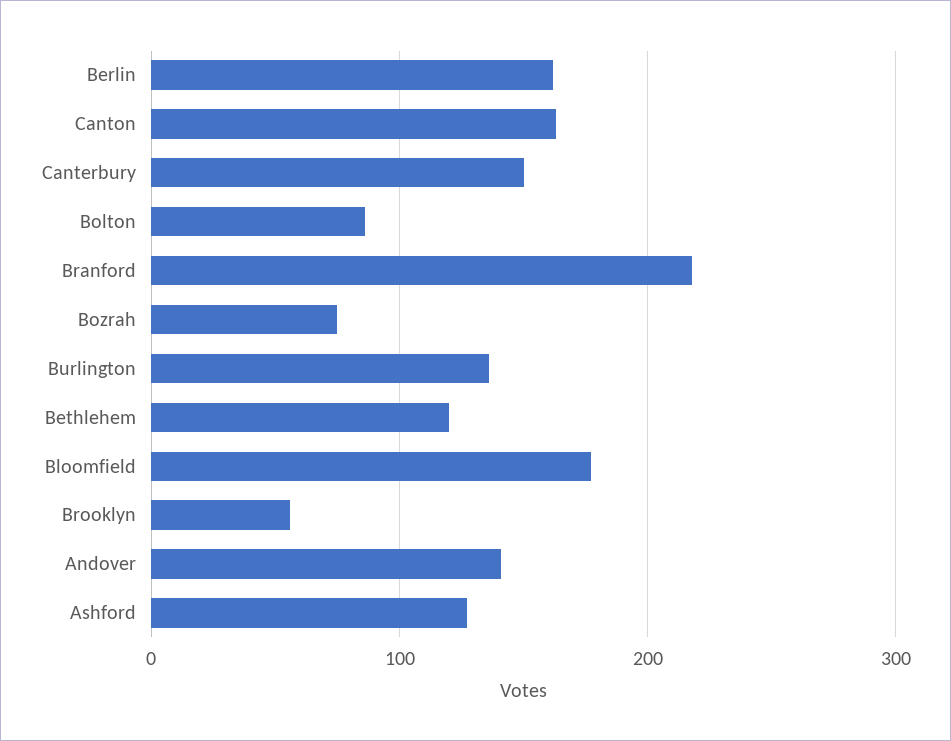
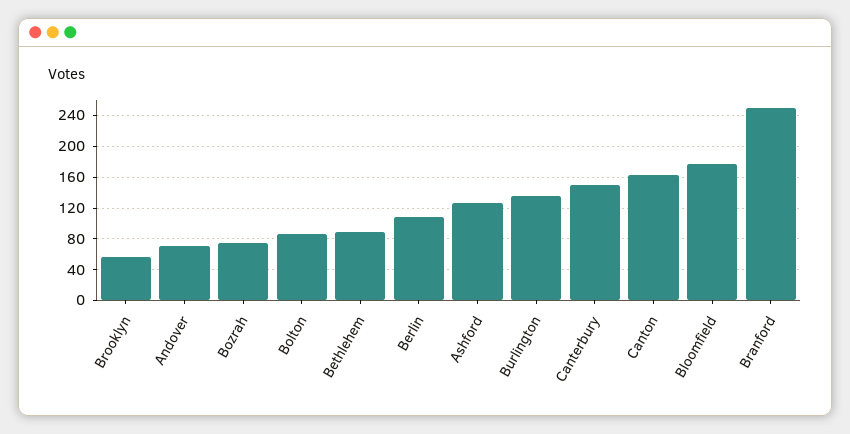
  {
-   "Berlin": 160,
+   "Berlin": 110,
    "Canton": 160,
    "Canterbury": 150,
    "Bolton": 90,
-   "Branford": 220,
+   "Branford": 250,
    "Bozrah": 80,
    "Burlington": 140,
-   "Bethlehem": 120,
+   "Bethlehem": 90,
    "Bloomfield": 180,
    "Brooklyn": 60,
-   "Andover": 140,
+   "Andover": 70,
    "Ashford": 130
  }

